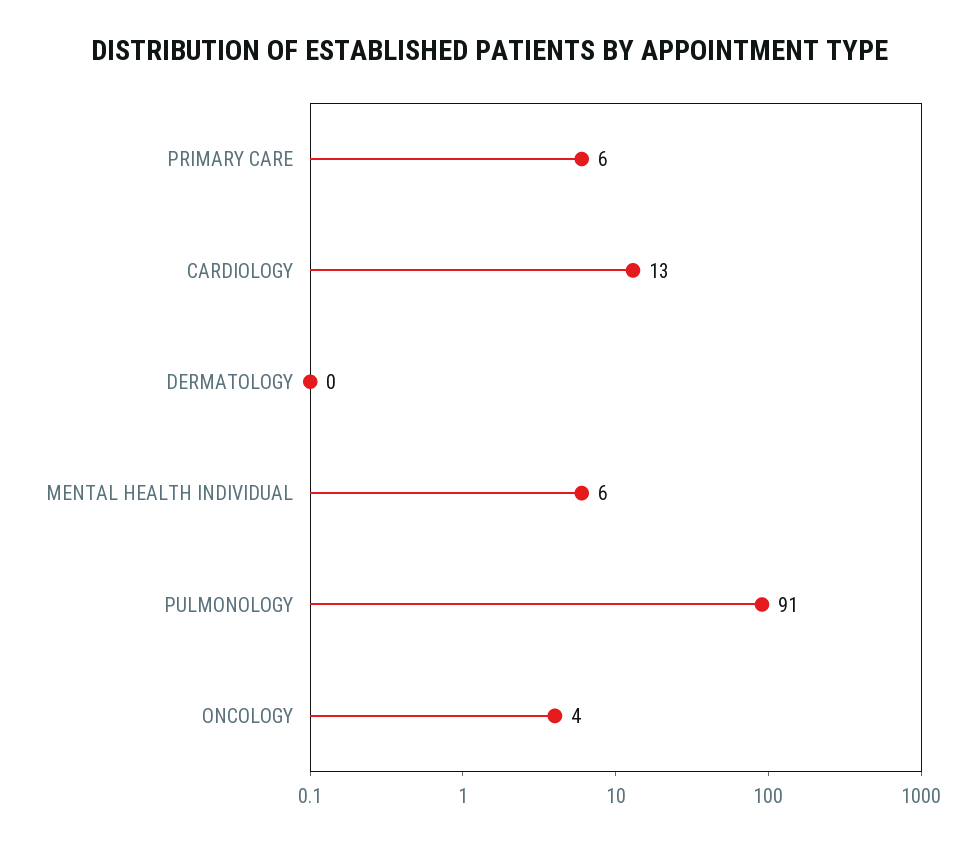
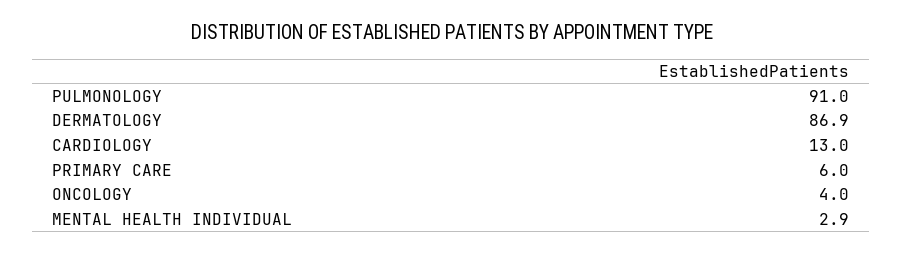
  {
    "PRIMARY CARE": 6,
    "CARDIOLOGY": 13,
-   "DERMATOLOGY": 0,
+   "DERMATOLOGY": 86.9,
-   "MENTAL HEALTH INDIVIDUAL": 6,
+   "MENTAL HEALTH INDIVIDUAL": 2.9,
    "PULMONOLOGY": 91,
    "ONCOLOGY": 4
  }

